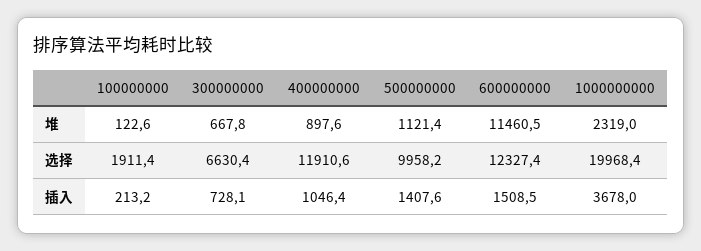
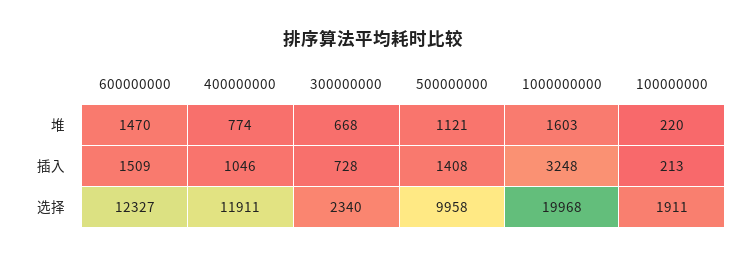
  {
    "100000000": {
-     "堆": 122.6,
+     "堆": 220,
      "选择": 1911.4,
      "插入": 213.2
    },
    "300000000": {
      "堆": 667.8,
-     "选择": 6630.4,
+     "选择": 2340,
      "插入": 728.1
    },
    "400000000": {
-     "堆": 897.6,
+     "堆": 774,
      "选择": 11910.6,
      "插入": 1046.4
    },
    "500000000": {
      "堆": 1121.4,
      "选择": 9958.2,
      "插入": 1407.6
    },
    "600000000": {
-     "堆": 11460.5,
+     "堆": 1470,
      "选择": 12327.4,
      "插入": 1508.5
    },
    "1000000000": {
-     "堆": 2319,
+     "堆": 1603,
      "选择": 19968.4,
-     "插入": 3678
+     "插入": 3248
    }
  }

